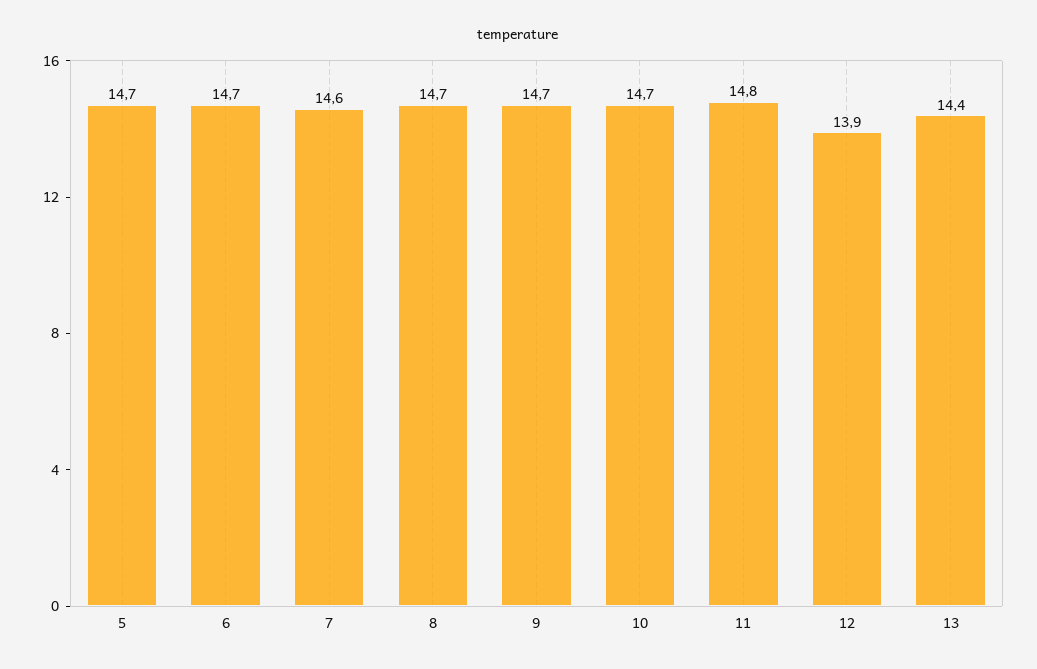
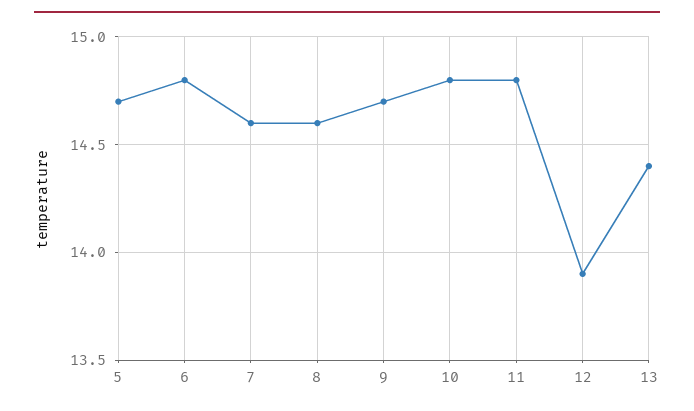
  {
    "5": 14.7,
-   "6": 14.7,
+   "6": 14.8,
    "7": 14.6,
-   "8": 14.7,
+   "8": 14.6,
    "9": 14.7,
-   "10": 14.7,
+   "10": 14.8,
    "11": 14.8,
    "12": 13.9,
    "13": 14.4
  }

